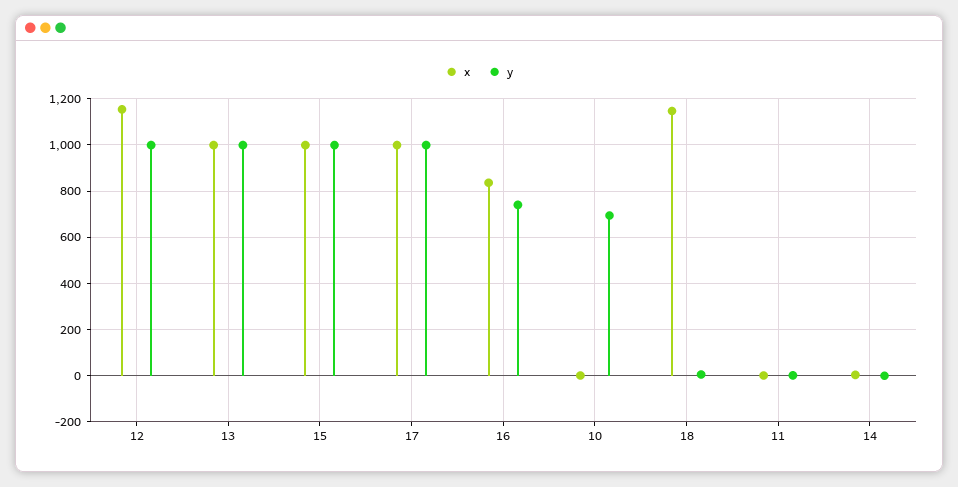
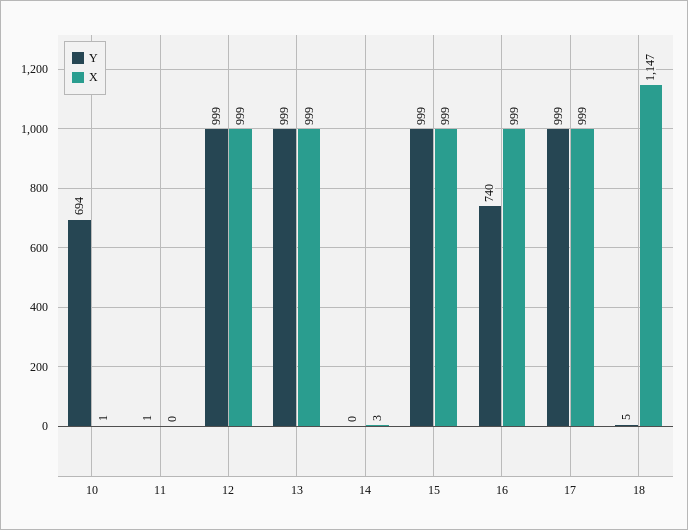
  {
    "x": {
-     "12": 1150,
+     "12": 999,
      "13": 999,
      "15": 999,
      "17": 999,
-     "16": 850,
+     "16": 999,
      "10": 1,
      "18": 1147,
      "11": 0,
      "14": 3
    },
    "y": {
      "12": 999,
      "13": 999,
      "15": 999,
      "17": 999,
      "16": 740,
      "10": 694,
      "18": 5,
      "11": 1,
      "14": 0
    }
  }

